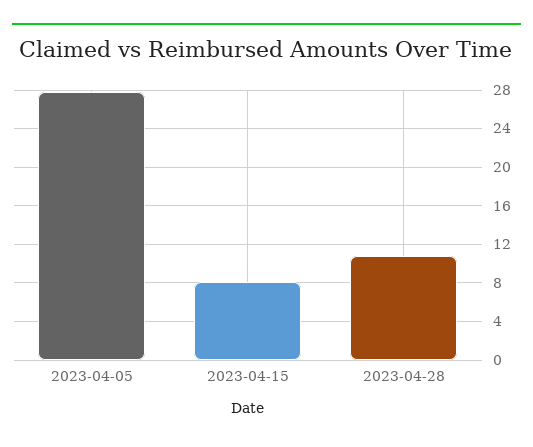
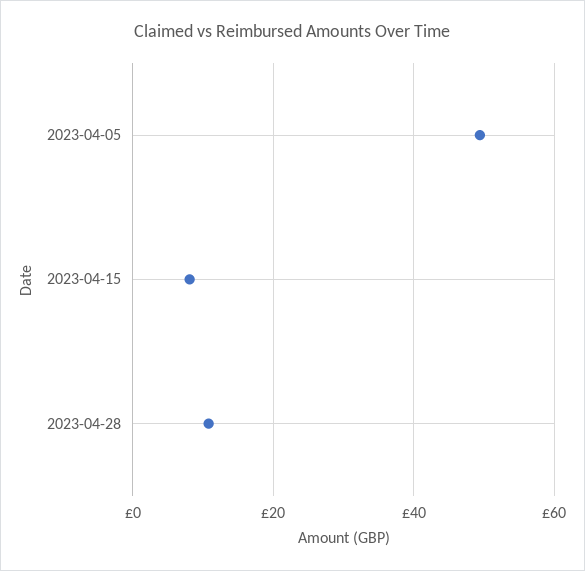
  {
-   "2023-04-05": 28,
+   "2023-04-05": 50,
    "2023-04-15": 8,
    "2023-04-28": 11
  }

